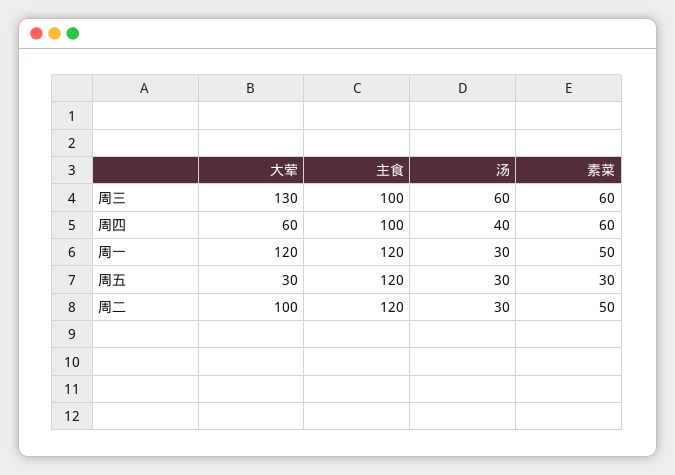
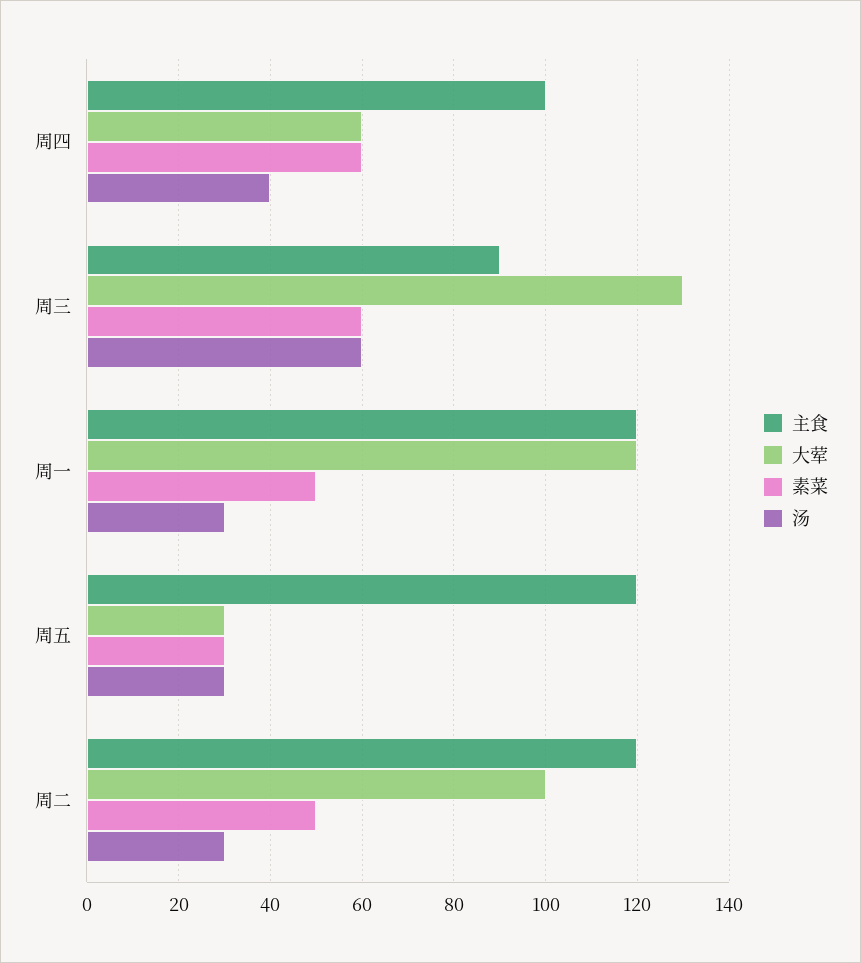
  {
    "大荤": {
      "周三": 130,
      "周四": 60,
      "周一": 120,
      "周五": 30,
      "周二": 100
    },
    "主食": {
-     "周三": 100,
+     "周三": 90,
      "周四": 100,
      "周一": 120,
      "周五": 120,
      "周二": 120
    },
    "汤": {
      "周三": 60,
      "周四": 40,
      "周一": 30,
      "周五": 30,
      "周二": 30
    },
    "素菜": {
      "周三": 60,
      "周四": 60,
      "周一": 50,
      "周五": 30,
      "周二": 50
    }
  }

